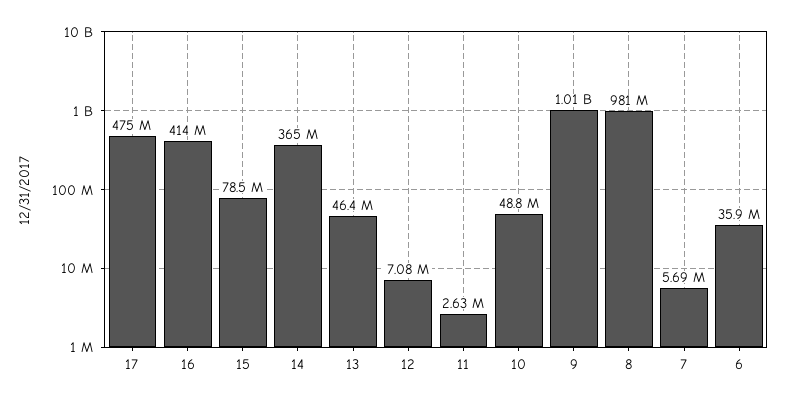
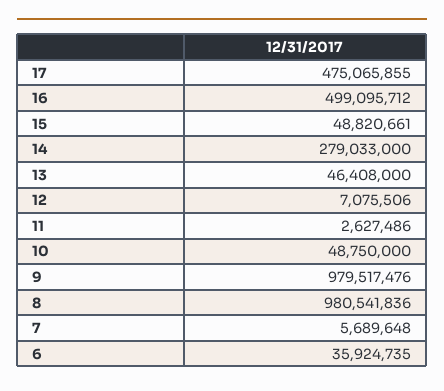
  {
    "17": 475065855,
-   "16": 414000000,
+   "16": 499095712,
-   "15": 78500000,
+   "15": 48820661,
-   "14": 365000000,
+   "14": 279033000,
    "13": 46408000,
    "12": 7075506,
    "11": 2627486,
    "10": 48750000,
-   "9": 1010000000,
+   "9": 979517476,
    "8": 980541836,
    "7": 5689648,
    "6": 35924735
  }

